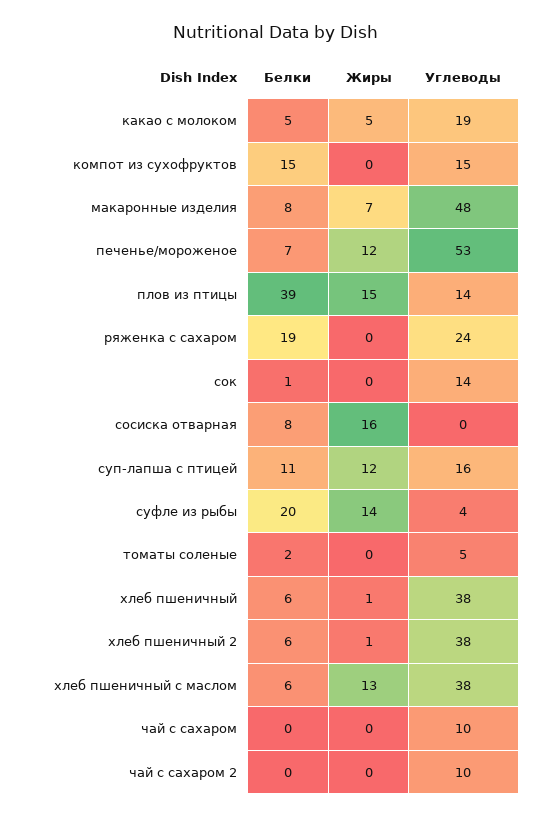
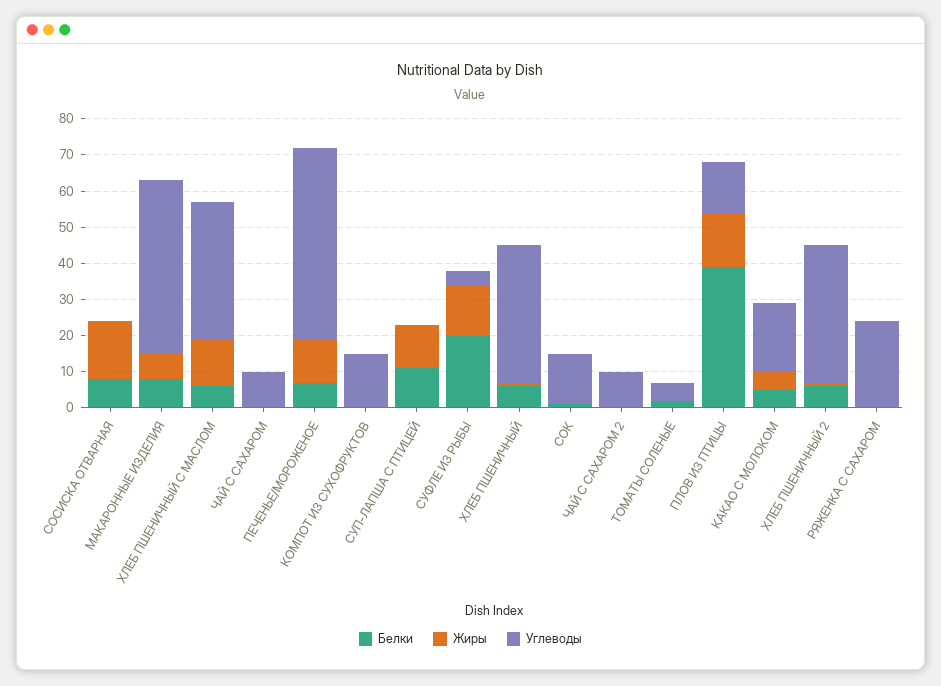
  {
    "Белки": {
      "какао с молоком": 5,
-     "компот из сухофруктов": 15,
+     "компот из сухофруктов": 0,
      "макаронные изделия": 8,
      "печенье/мороженое": 7,
      "плов из птицы": 39,
-     "ряженка с сахаром": 19,
+     "ряженка с сахаром": 0,
      "сок": 1,
      "сосиска отварная": 8,
      "суп-лапша с птицей": 11,
      "суфле из рыбы": 20,
      "томаты соленые": 2,
      "хлеб пшеничный": 6,
      "хлеб пшеничный 2": 6,
      "хлеб пшеничный с маслом": 6,
      "чай с сахаром": 0,
      "чай с сахаром 2": 0
    },
    "Жиры": {
      "какао с молоком": 5,
      "компот из сухофруктов": 0,
      "макаронные изделия": 7,
      "печенье/мороженое": 12,
      "плов из птицы": 15,
      "ряженка с сахаром": 0,
      "сок": 0,
      "сосиска отварная": 16,
      "суп-лапша с птицей": 12,
      "суфле из рыбы": 14,
      "томаты соленые": 0,
      "хлеб пшеничный": 1,
      "хлеб пшеничный 2": 1,
      "хлеб пшеничный с маслом": 13,
      "чай с сахаром": 0,
      "чай с сахаром 2": 0
    },
    "Углеводы": {
      "какао с молоком": 19,
      "компот из сухофруктов": 15,
      "макаронные изделия": 48,
      "печенье/мороженое": 53,
      "плов из птицы": 14,
      "ряженка с сахаром": 24,
      "сок": 14,
      "сосиска отварная": 0,
-     "суп-лапша с птицей": 16,
+     "суп-лапша с птицей": 0,
      "суфле из рыбы": 4,
      "томаты соленые": 5,
      "хлеб пшеничный": 38,
      "хлеб пшеничный 2": 38,
      "хлеб пшеничный с маслом": 38,
      "чай с сахаром": 10,
      "чай с сахаром 2": 10
    }
  }

